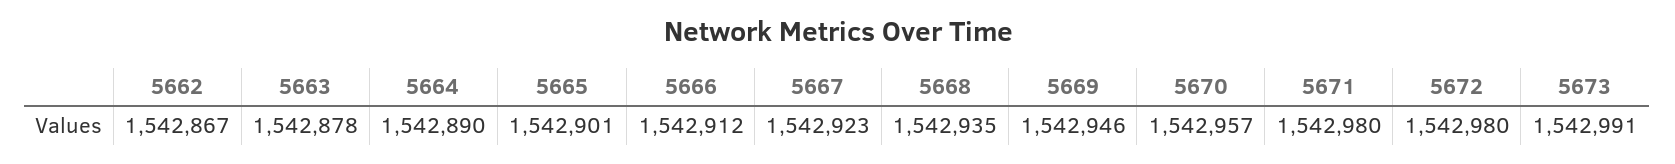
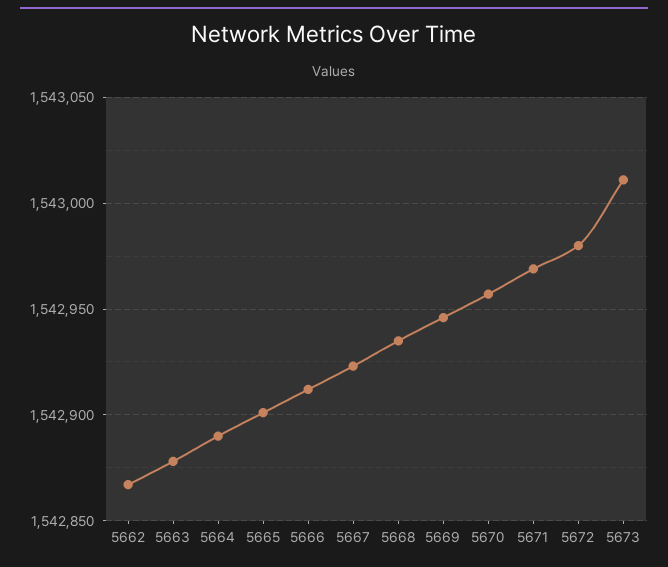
  {
    "5662": 1542867,
    "5663": 1542878,
    "5664": 1542890,
    "5665": 1542901,
    "5666": 1542912,
    "5667": 1542923,
    "5668": 1542935,
    "5669": 1542946,
    "5670": 1542957,
-   "5671": 1542980,
+   "5671": 1542970,
    "5672": 1542980,
-   "5673": 1542991
+   "5673": 1543010
  }

